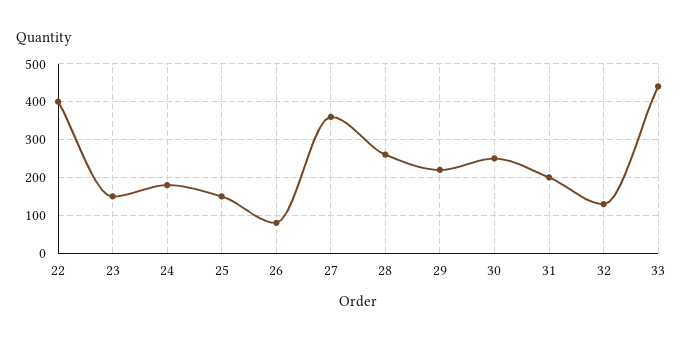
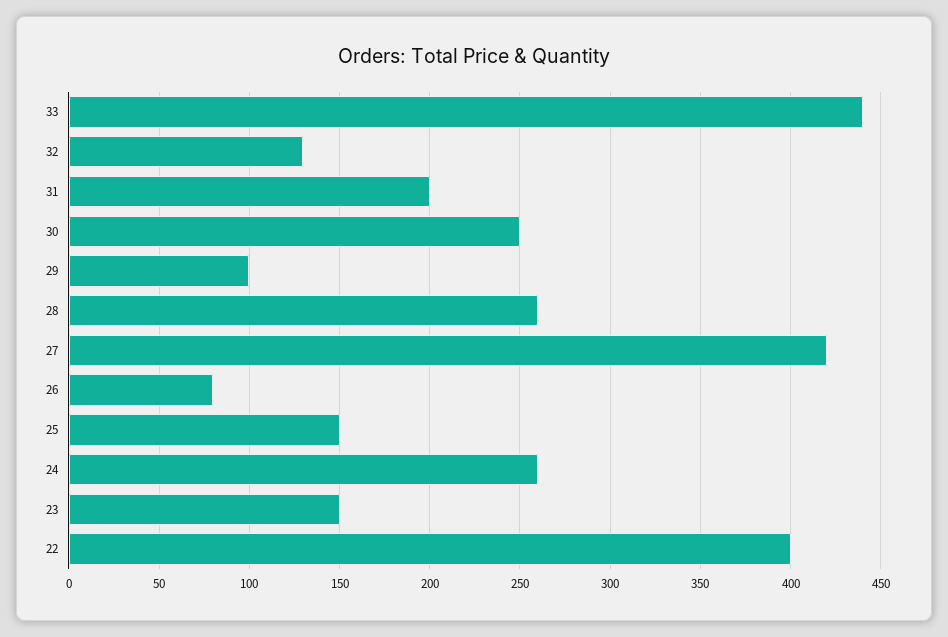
  {
    "22": 400,
    "23": 150,
-   "24": 180,
+   "24": 260,
    "25": 150,
    "26": 80,
-   "27": 360,
+   "27": 420,
    "28": 260,
-   "29": 220,
+   "29": 100,
    "30": 250,
    "31": 200,
    "32": 130,
    "33": 440
  }

